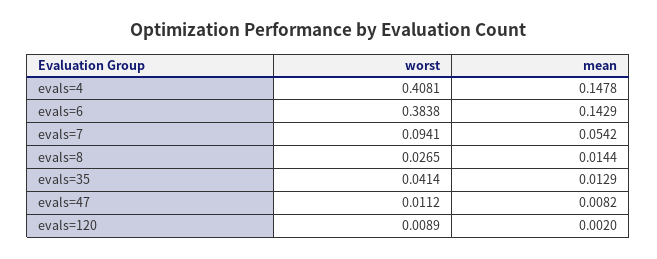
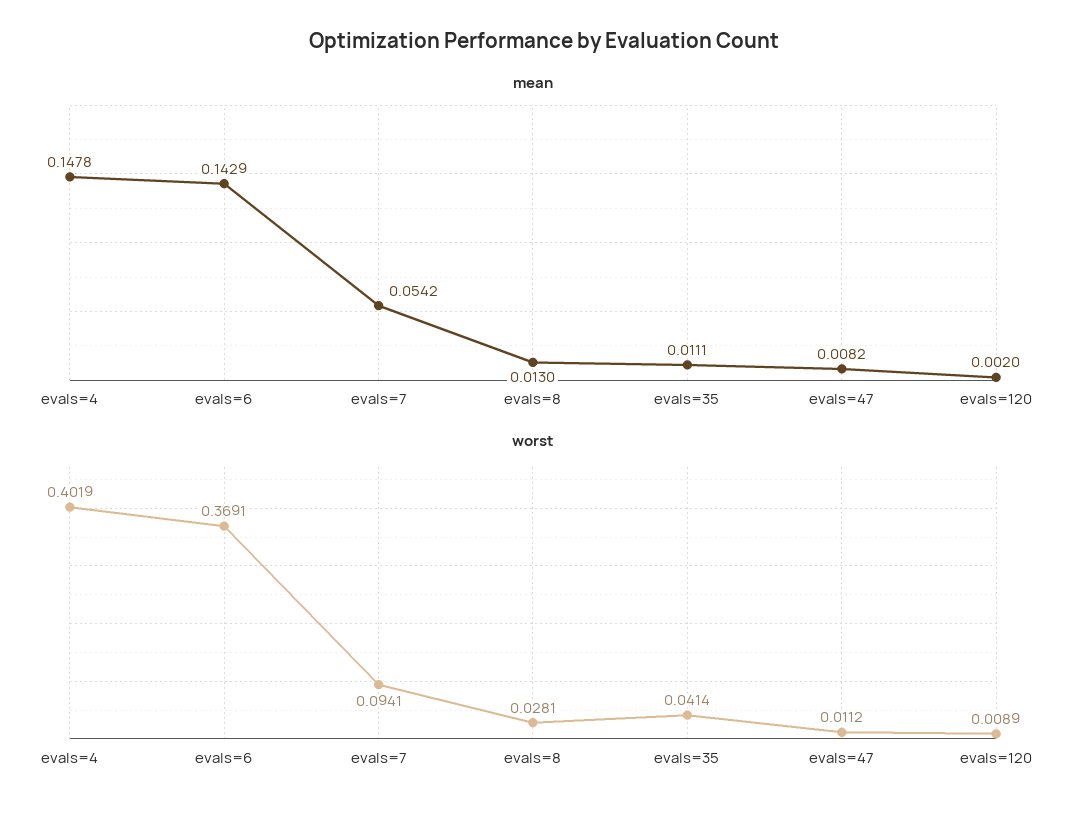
  {
    "worst": {
-     "evals=4": 0.4081,
+     "evals=4": 0.4019,
-     "evals=6": 0.3838,
+     "evals=6": 0.3691,
      "evals=7": 0.0941,
-     "evals=8": 0.0265,
+     "evals=8": 0.0281,
      "evals=35": 0.0414,
      "evals=47": 0.0112,
      "evals=120": 0.0089
    },
    "mean": {
      "evals=4": 0.1478,
      "evals=6": 0.1429,
      "evals=7": 0.0542,
-     "evals=8": 0.0144,
+     "evals=8": 0.013,
-     "evals=35": 0.0129,
+     "evals=35": 0.0111,
      "evals=47": 0.0082,
      "evals=120": 0.002
    }
  }

